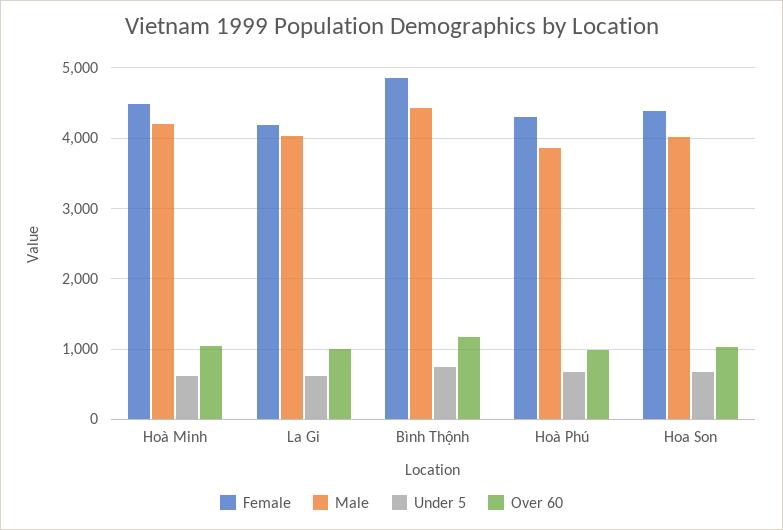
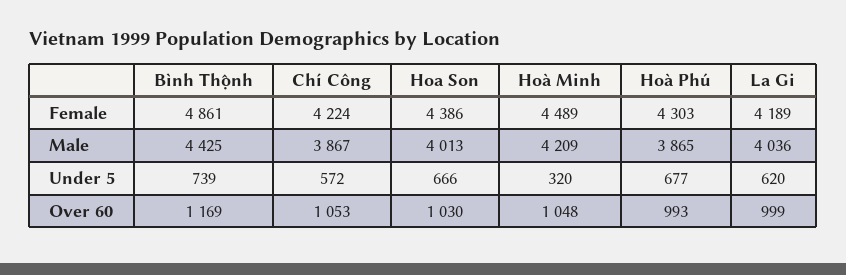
  {
    "Female": {
      "Hoà Minh": 4489,
      "La Gi": 4189,
      "Bình Thộnh": 4861,
      "Hoà Phú": 4303,
-     "Hoa Son": 4386
+     "Hoa Son": 4386,
+     "Chí Công": 4224
    },
    "Male": {
      "Hoà Minh": 4209,
      "La Gi": 4036,
      "Bình Thộnh": 4425,
      "Hoà Phú": 3865,
-     "Hoa Son": 4013
+     "Hoa Son": 4013,
+     "Chí Công": 3867
    },
    "Under 5": {
-     "Hoà Minh": 600,
+     "Hoà Minh": 320,
      "La Gi": 620,
      "Bình Thộnh": 739,
      "Hoà Phú": 677,
-     "Hoa Son": 666
+     "Hoa Son": 666,
+     "Chí Công": 572
    },
    "Over 60": {
      "Hoà Minh": 1048,
      "La Gi": 999,
      "Bình Thộnh": 1169,
      "Hoà Phú": 993,
-     "Hoa Son": 1030
+     "Hoa Son": 1030,
+     "Chí Công": 1053
    }
  }

